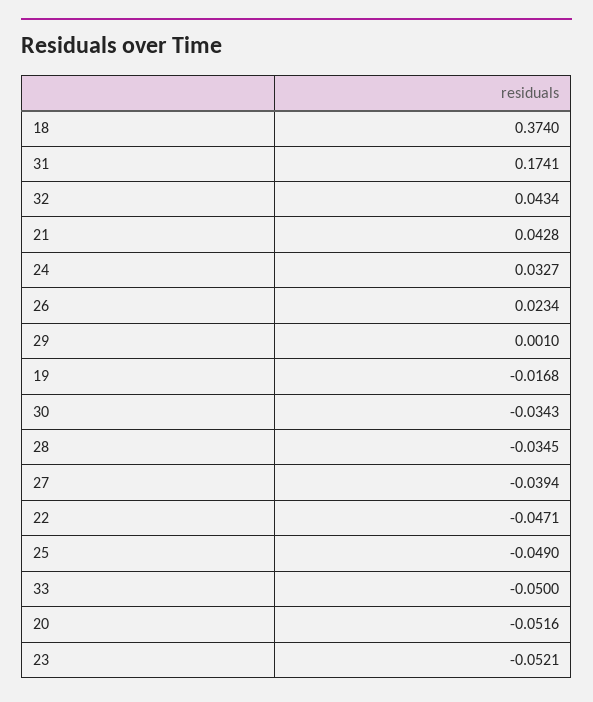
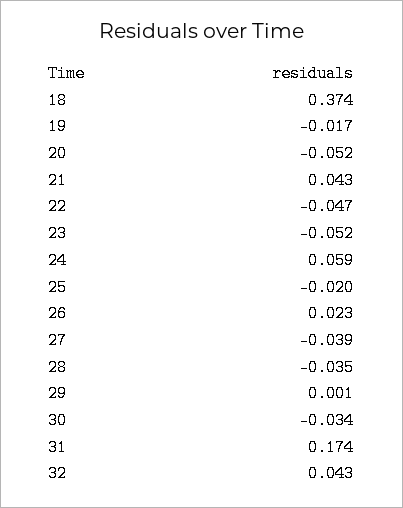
  {
    "18": 0.374,
    "31": 0.1741,
    "32": 0.0434,
    "21": 0.0428,
-   "24": 0.0327,
+   "24": 0.059,
    "26": 0.0234,
    "29": 0.001,
    "19": -0.0168,
    "30": -0.0343,
    "28": -0.0345,
    "27": -0.0394,
    "22": -0.0471,
-   "25": -0.049,
+   "25": -0.02,
-   "33": -0.05,
    "20": -0.0516,
    "23": -0.0521
  }

